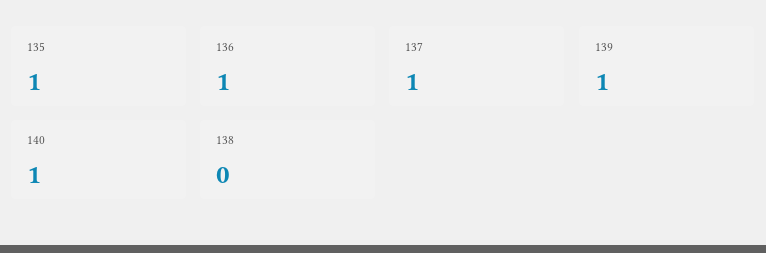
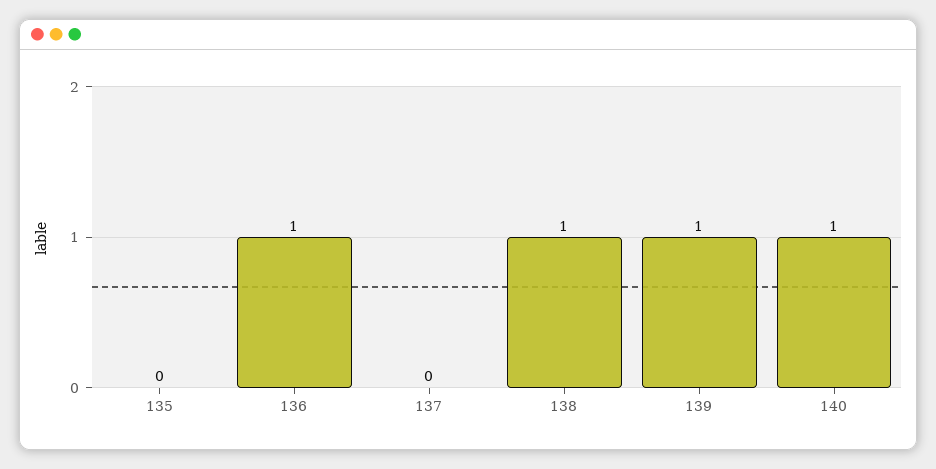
  {
-   "135": 1,
+   "135": 0,
    "136": 1,
-   "137": 1,
+   "137": 0,
    "139": 1,
    "140": 1,
-   "138": 0
+   "138": 1
  }

